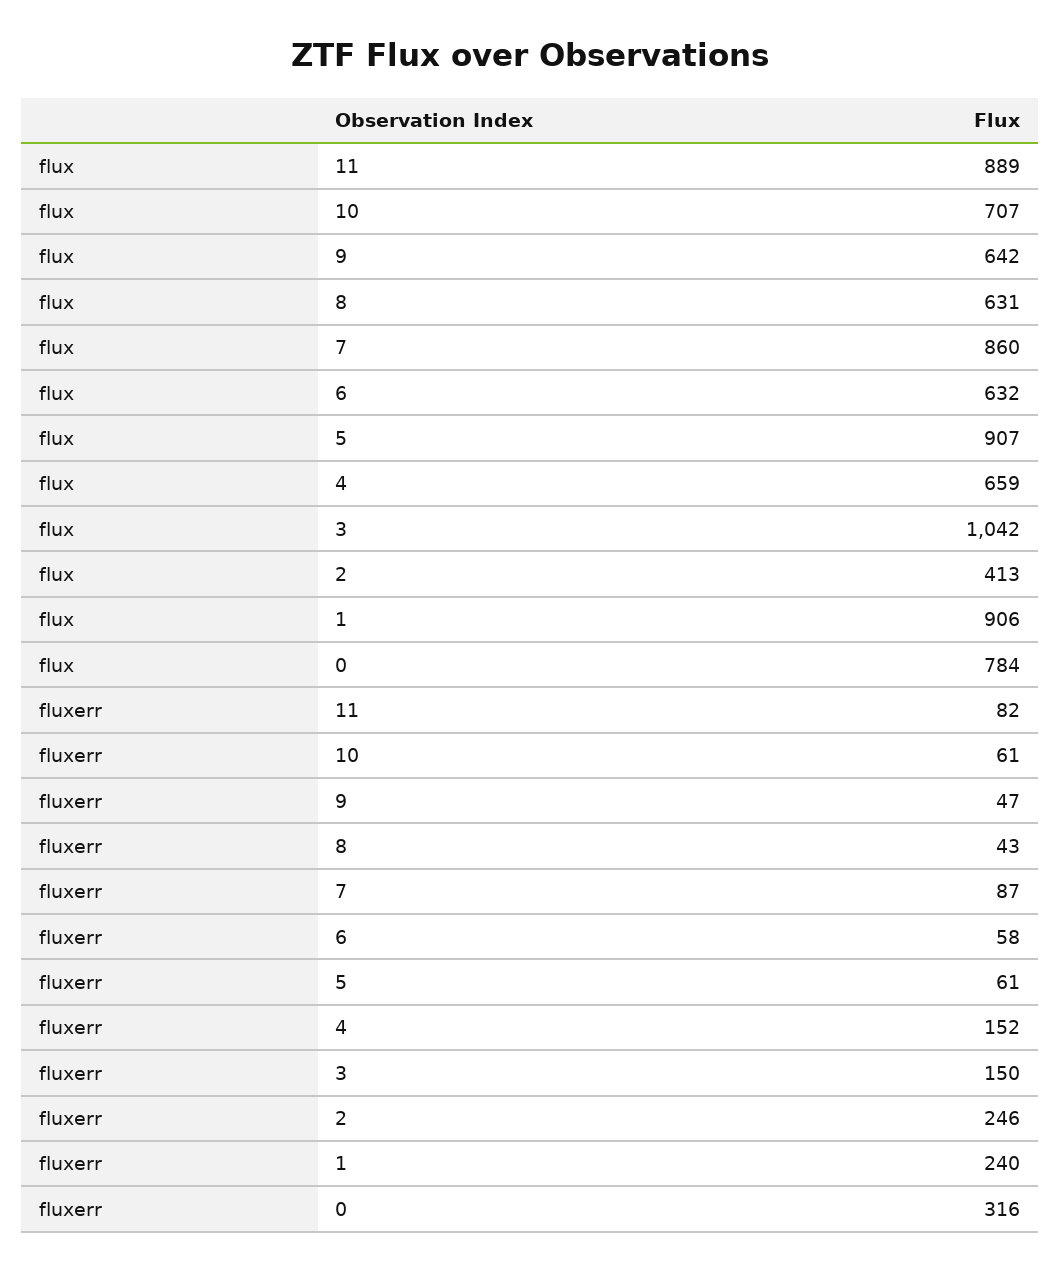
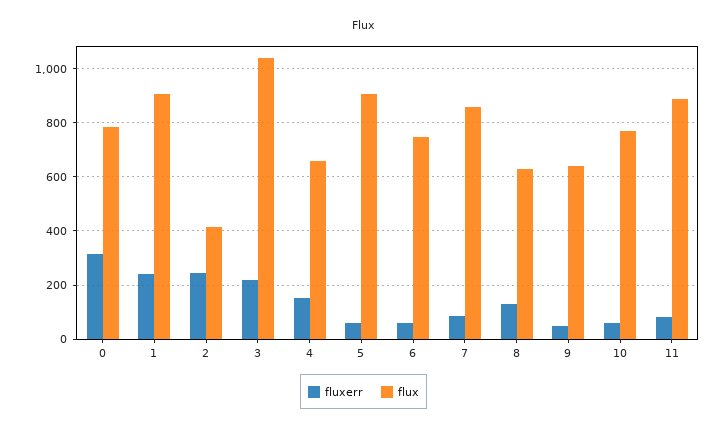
  {
    "flux": {
      "11": 889,
-     "10": 707,
+     "10": 775,
      "9": 642,
      "8": 631,
      "7": 860,
-     "6": 632,
+     "6": 750,
      "5": 907,
      "4": 659,
      "3": 1042,
      "2": 413,
      "1": 906,
      "0": 784
    },
    "fluxerr": {
      "11": 82,
      "10": 61,
      "9": 47,
-     "8": 43,
+     "8": 125,
      "7": 87,
      "6": 58,
      "5": 61,
      "4": 152,
-     "3": 150,
+     "3": 225,
      "2": 246,
      "1": 240,
      "0": 316
    }
  }

